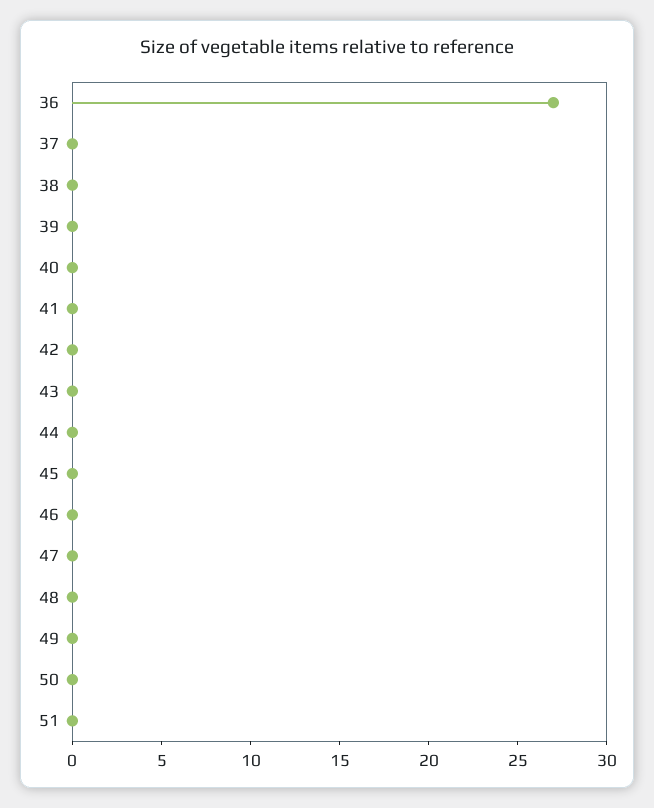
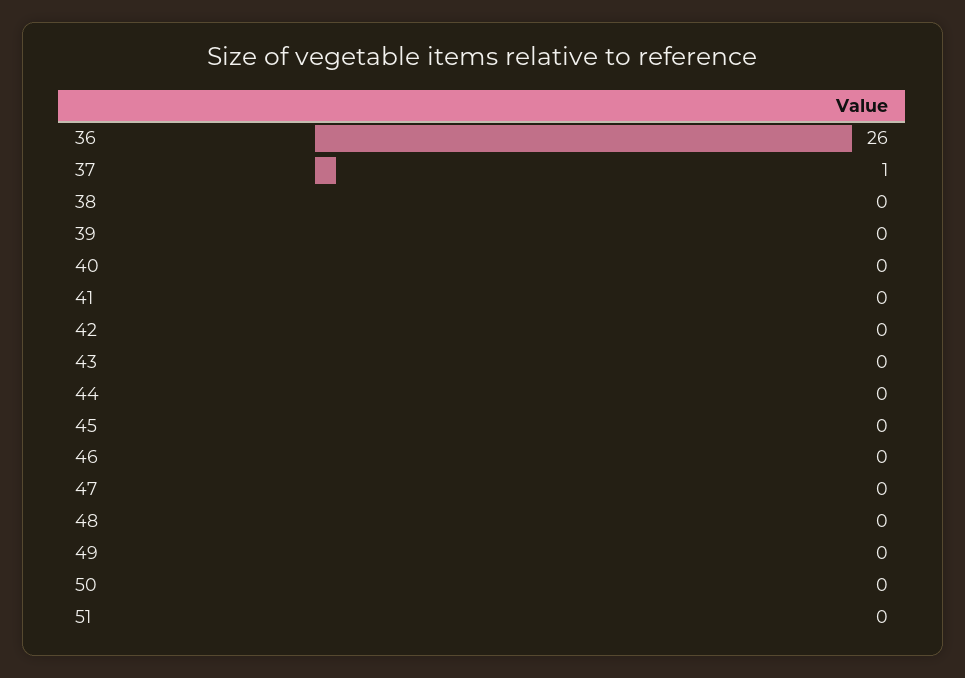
  {
-   "36": 27,
+   "36": 26,
-   "37": 0,
+   "37": 1,
    "38": 0,
    "39": 0,
    "40": 0,
    "41": 0,
    "42": 0,
    "43": 0,
    "44": 0,
    "45": 0,
    "46": 0,
    "47": 0,
    "48": 0,
    "49": 0,
    "50": 0,
    "51": 0
  }

